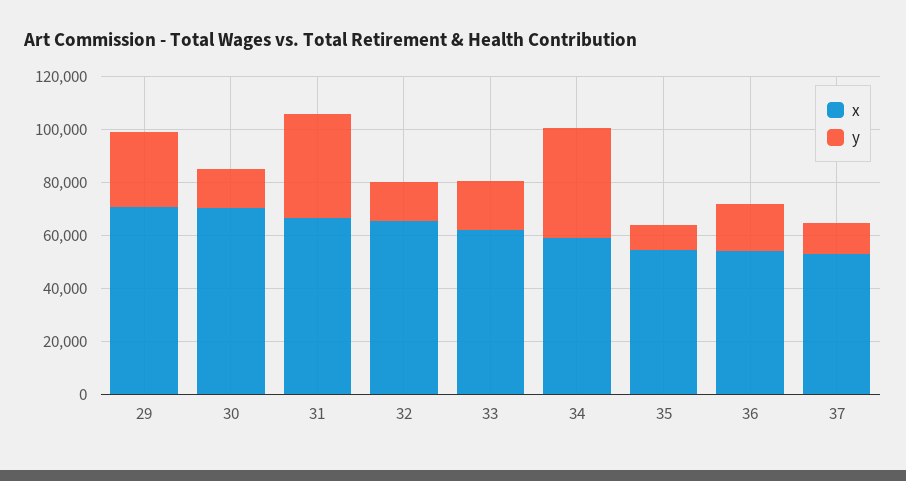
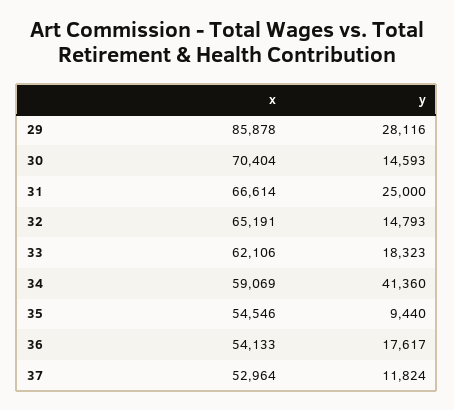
  {
    "x": {
-     "29": 70000,
+     "29": 85878,
      "30": 70404,
      "31": 66614,
      "32": 65191,
      "33": 62106,
      "34": 59069,
      "35": 54546,
      "36": 54133,
      "37": 52964
    },
    "y": {
      "29": 28116,
      "30": 14593,
-     "31": 40000,
+     "31": 25000,
      "32": 14793,
      "33": 18323,
      "34": 41360,
      "35": 9440,
      "36": 17617,
      "37": 11824
    }
  }

